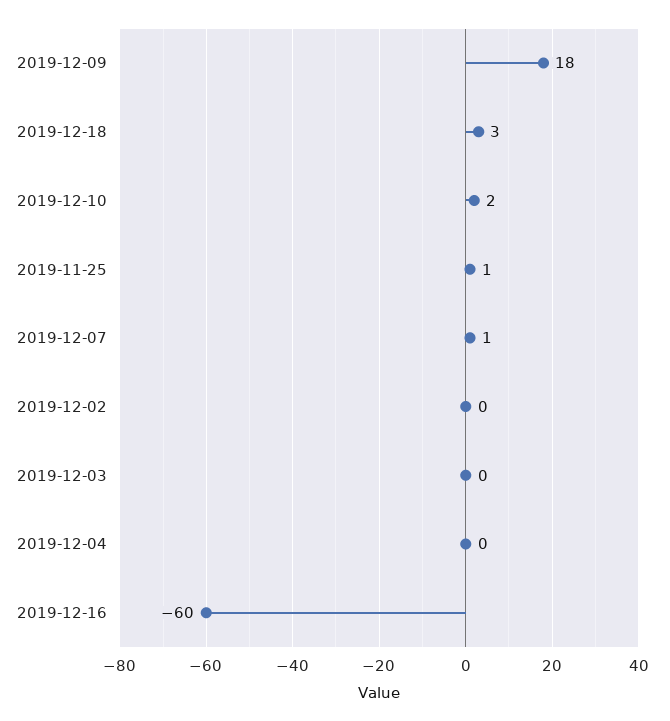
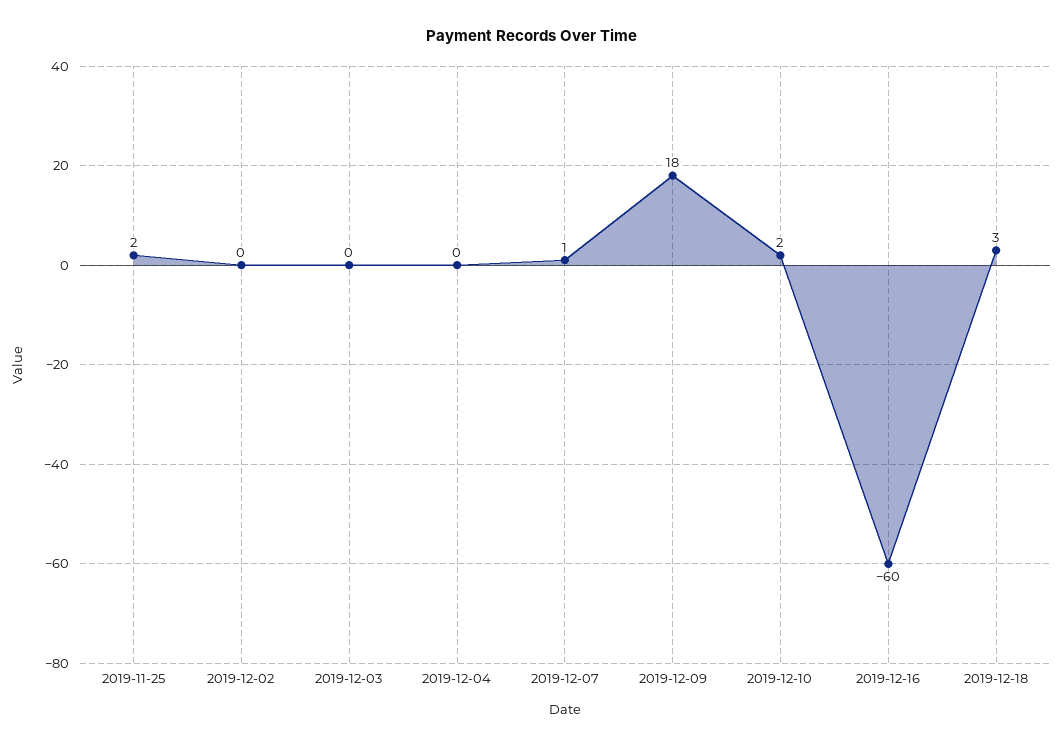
  {
    "2019-12-09": 18,
    "2019-12-18": 3,
    "2019-12-10": 2,
-   "2019-11-25": 1,
+   "2019-11-25": 2,
    "2019-12-07": 1,
    "2019-12-02": 0,
    "2019-12-03": 0,
    "2019-12-04": 0,
    "2019-12-16": -60
  }

